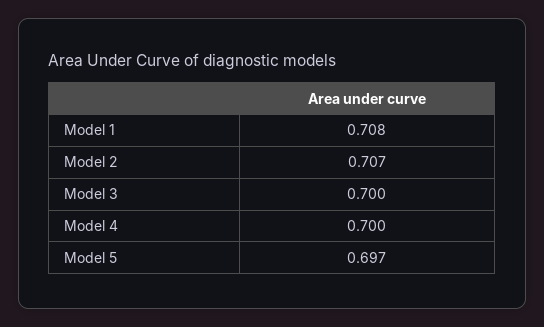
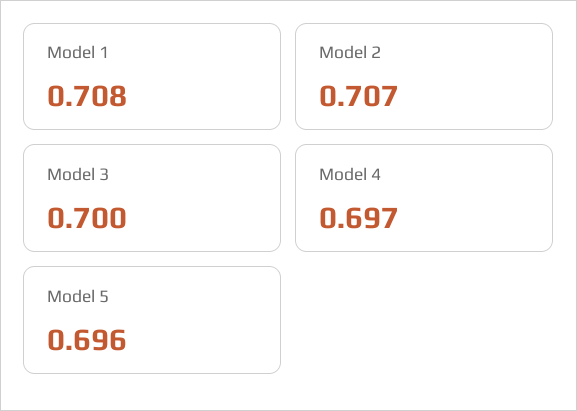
  {
    "Model 1": 0.708,
    "Model 2": 0.707,
    "Model 3": 0.7,
-   "Model 4": 0.7,
+   "Model 4": 0.697,
-   "Model 5": 0.697
+   "Model 5": 0.696
  }

